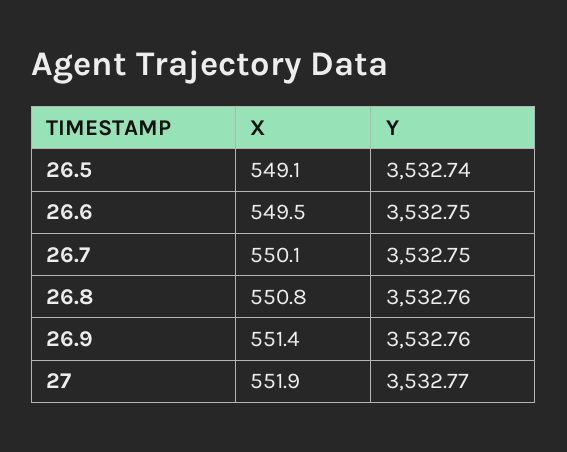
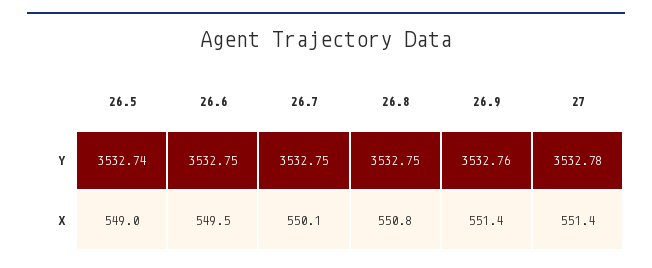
  {
    "X": {
-     "26.5": 549.1,
+     "26.5": 549,
      "26.6": 549.5,
      "26.7": 550.1,
      "26.8": 550.8,
      "26.9": 551.4,
-     "27": 551.9
+     "27": 551.4
    },
    "Y": {
      "26.5": 3532.74,
      "26.6": 3532.75,
      "26.7": 3532.75,
-     "26.8": 3532.76,
+     "26.8": 3532.75,
      "26.9": 3532.76,
-     "27": 3532.77
+     "27": 3532.78
    }
  }

